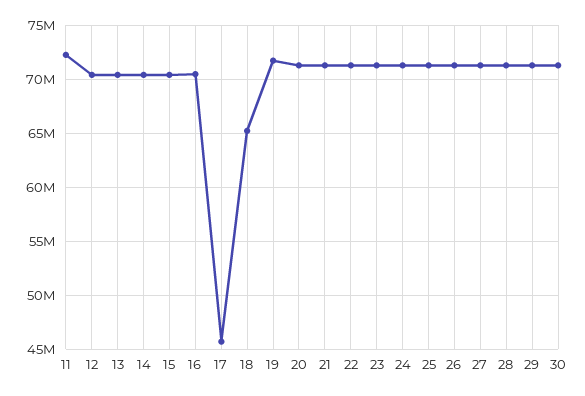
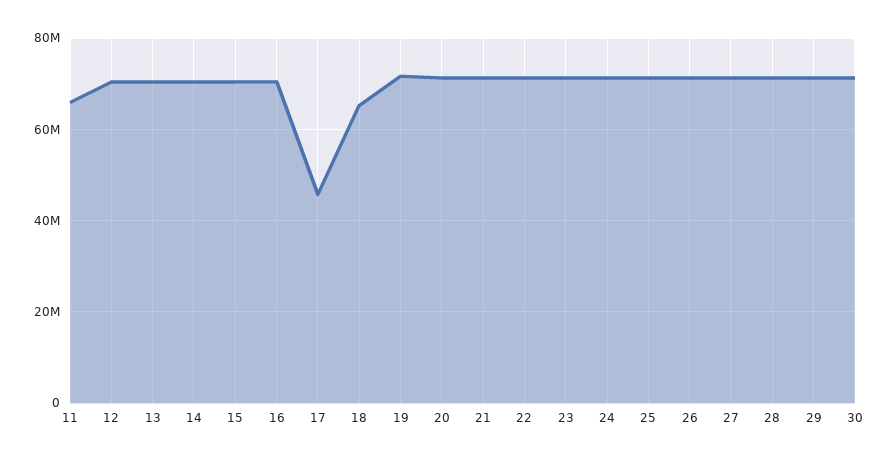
  {
-   "11": 72000000,
+   "11": 66000000,
    "12": 70000000,
    "13": 70000000,
    "14": 70000000,
    "15": 70000000,
    "16": 70000000,
    "17": 46000000,
    "18": 65000000,
    "19": 72000000,
    "20": 71000000,
    "21": 71000000,
    "22": 71000000,
    "23": 71000000,
    "24": 71000000,
    "25": 71000000,
    "26": 71000000,
    "27": 71000000,
    "28": 71000000,
    "29": 71000000,
    "30": 71000000
  }

